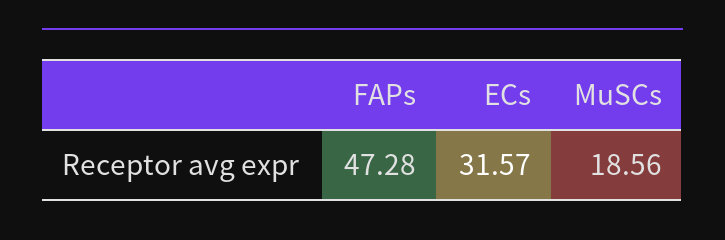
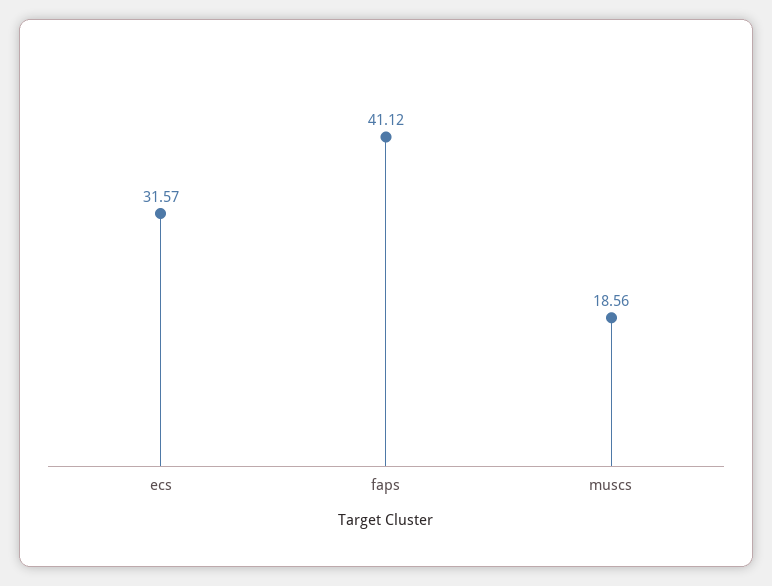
  {
-   "FAPs": 47.28,
+   "FAPs": 41.12,
    "ECs": 31.57,
    "MuSCs": 18.56
  }

